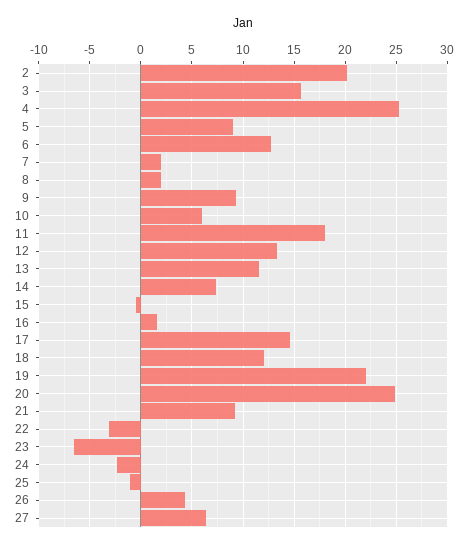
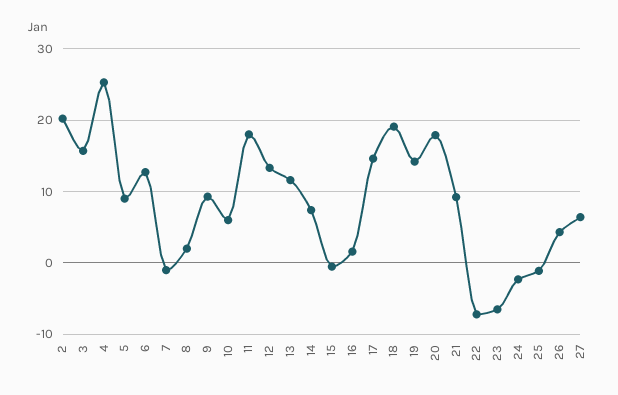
  {
    "2": 20,
    "3": 16,
    "4": 25,
    "5": 9,
    "6": 13,
-   "7": 2,
+   "7": -1,
    "8": 2,
    "9": 9,
    "10": 6,
    "11": 18,
    "12": 13,
    "13": 12,
    "14": 7,
    "15": -1,
    "16": 2,
    "17": 15,
-   "18": 12,
+   "18": 19,
-   "19": 22,
+   "19": 14,
-   "20": 25,
+   "20": 18,
    "21": 9,
-   "22": -3,
+   "22": -7,
    "23": -7,
    "24": -2,
    "25": -1,
    "26": 4,
    "27": 6
  }

